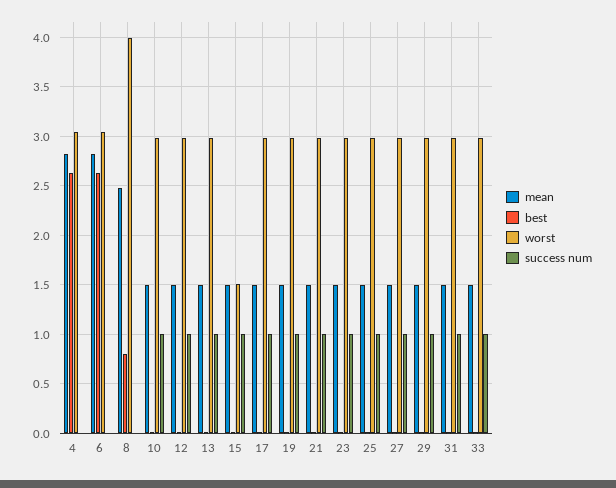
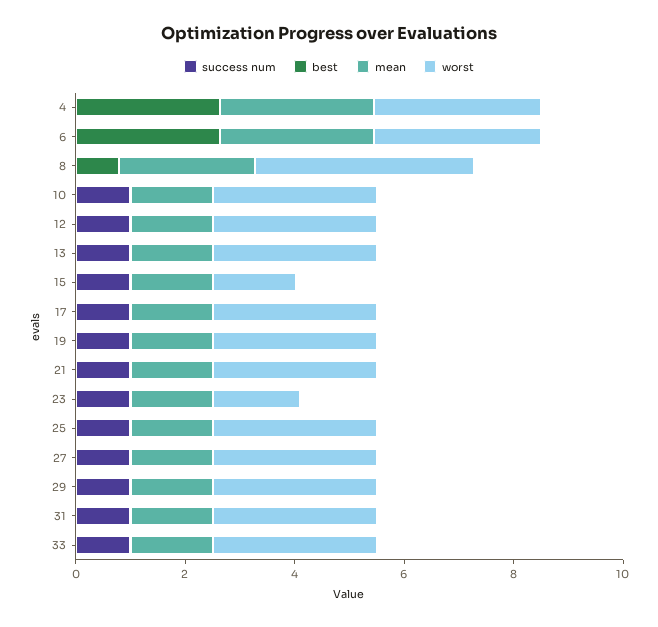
  {
    "mean": {
      "4": 2.8,
      "6": 2.8,
      "8": 2.5,
      "10": 1.5,
      "12": 1.5,
      "13": 1.5,
      "15": 1.5,
      "17": 1.5,
      "19": 1.5,
      "21": 1.5,
      "23": 1.5,
      "25": 1.5,
      "27": 1.5,
      "29": 1.5,
      "31": 1.5,
      "33": 1.5
    },
    "best": {
      "4": 2.6,
      "6": 2.6,
      "8": 0.8,
      "10": 0,
      "12": 0,
      "13": 0,
      "15": 0,
      "17": 0,
      "19": 0,
      "21": 0,
      "23": 0,
      "25": 0,
      "27": 0,
      "29": 0,
      "31": 0,
      "33": 0
    },
    "worst": {
      "4": 3,
      "6": 3,
      "8": 4,
      "10": 3,
      "12": 3,
      "13": 3,
      "15": 1.5,
      "17": 3,
      "19": 3,
      "21": 3,
-     "23": 3,
+     "23": 1.5,
      "25": 3,
      "27": 3,
      "29": 3,
      "31": 3,
      "33": 3
    },
    "success num": {
      "4": 0,
      "6": 0,
      "8": 0,
      "10": 1,
      "12": 1,
      "13": 1,
      "15": 1,
      "17": 1,
      "19": 1,
      "21": 1,
      "23": 1,
      "25": 1,
      "27": 1,
      "29": 1,
      "31": 1,
      "33": 1
    }
  }

